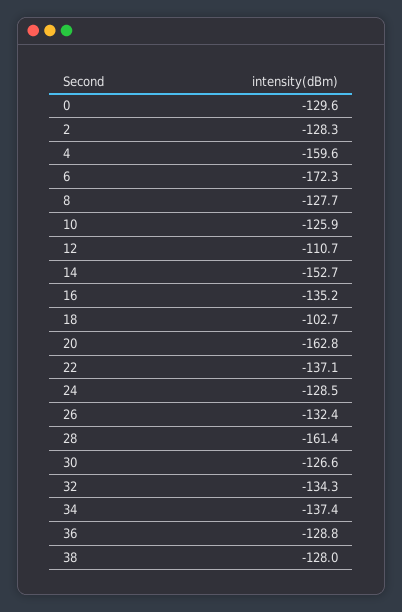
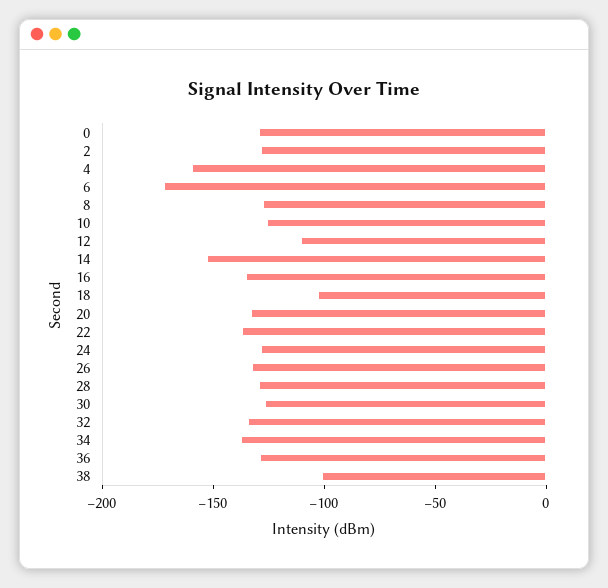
  {
    "0": -129.6,
    "2": -128.3,
    "4": -159.6,
    "6": -172.3,
    "8": -127.7,
    "10": -125.9,
    "12": -110.7,
    "14": -152.7,
    "16": -135.2,
    "18": -102.7,
-   "20": -162.8,
+   "20": -130,
    "22": -137.1,
    "24": -128.5,
    "26": -132.4,
-   "28": -161.4,
+   "28": -130,
    "30": -126.6,
    "32": -134.3,
    "34": -137.4,
    "36": -128.8,
-   "38": -128
+   "38": -100
  }

